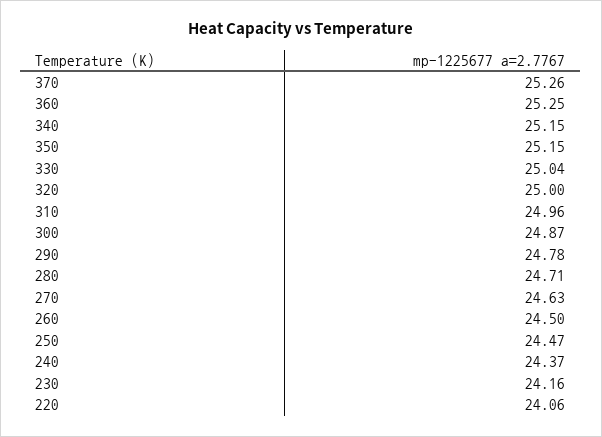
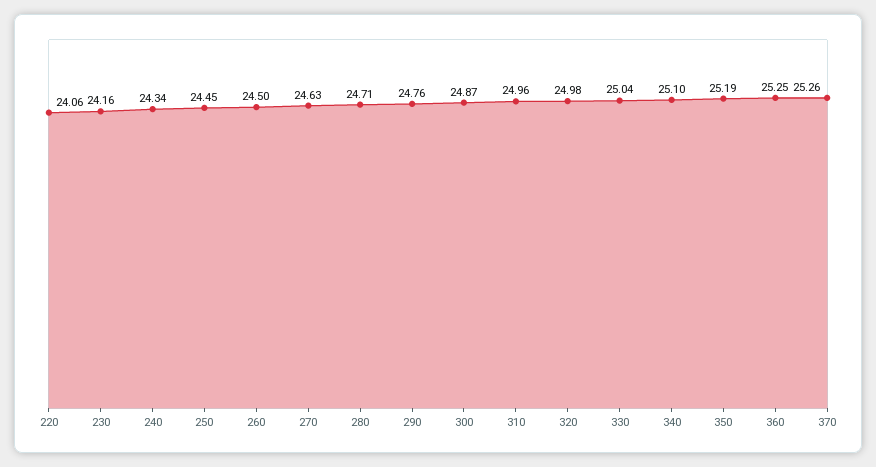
  {
    "370": 25.26,
    "360": 25.25,
-   "340": 25.15,
+   "340": 25.1,
-   "350": 25.15,
+   "350": 25.19,
    "330": 25.04,
-   "320": 25,
+   "320": 24.98,
    "310": 24.96,
    "300": 24.87,
-   "290": 24.78,
+   "290": 24.76,
    "280": 24.71,
    "270": 24.63,
    "260": 24.5,
-   "250": 24.47,
+   "250": 24.45,
-   "240": 24.37,
+   "240": 24.34,
    "230": 24.16,
    "220": 24.06
  }

